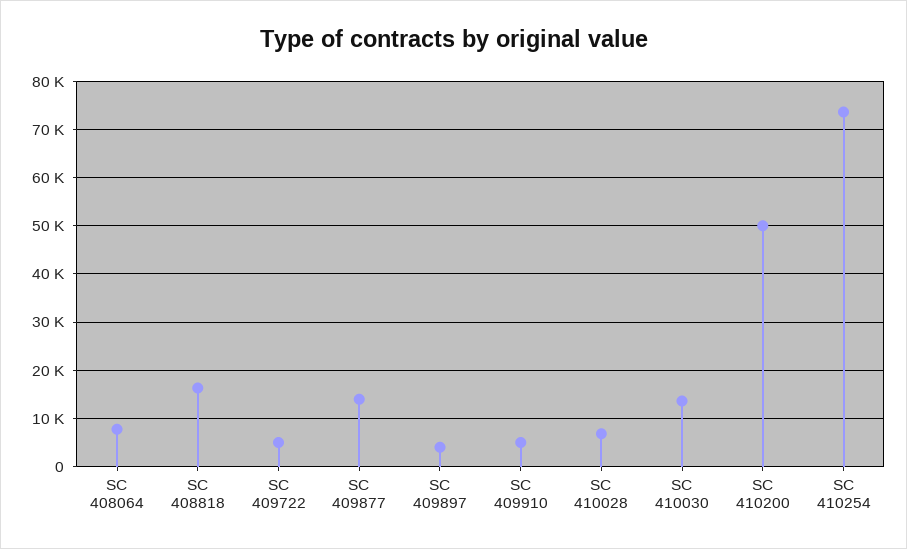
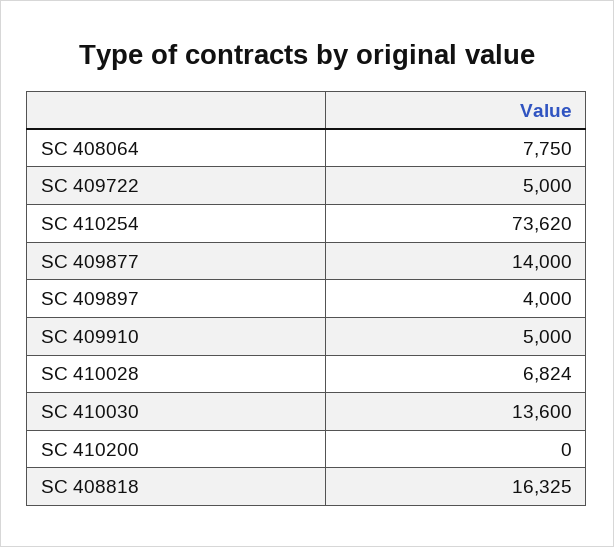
  {
    "SC 408064": 7750,
    "SC 408818": 16325,
    "SC 409722": 5000,
    "SC 409877": 14000,
    "SC 409897": 4000,
    "SC 409910": 5000,
    "SC 410028": 6824,
    "SC 410030": 13600,
-   "SC 410200": 50000,
+   "SC 410200": 0,
    "SC 410254": 73620
  }

